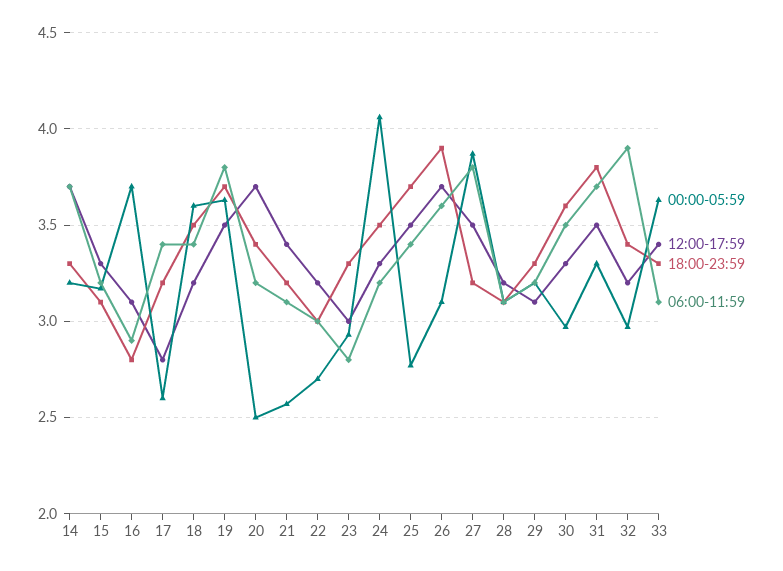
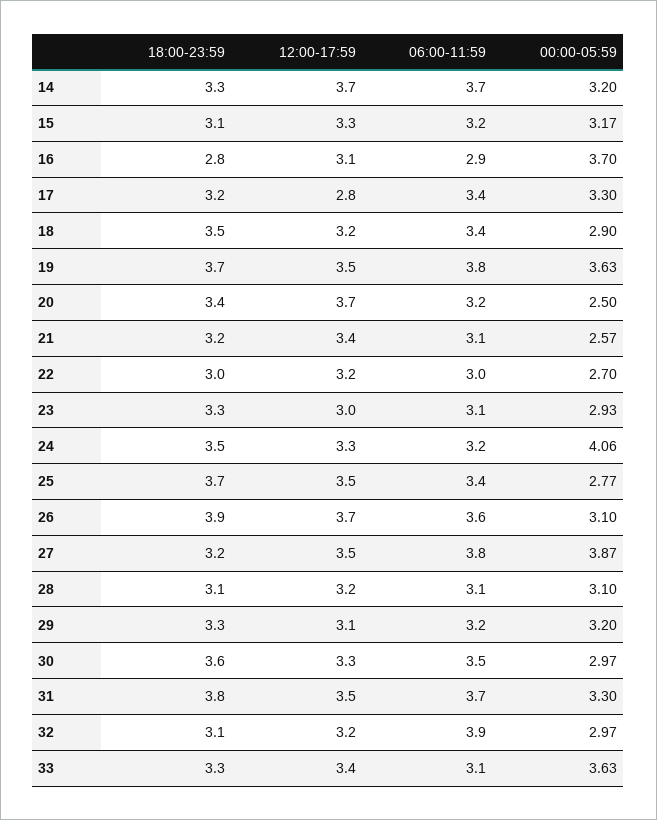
  {
    "00:00-05:59": {
      "14": 3.2,
      "15": 3.17,
      "16": 3.7,
-     "17": 2.6,
+     "17": 3.3,
-     "18": 3.6,
+     "18": 2.9,
      "19": 3.63,
      "20": 2.5,
      "21": 2.57,
      "22": 2.7,
      "23": 2.93,
      "24": 4.06,
      "25": 2.77,
      "26": 3.1,
      "27": 3.87,
      "28": 3.1,
      "29": 3.2,
      "30": 2.97,
      "31": 3.3,
      "32": 2.97,
      "33": 3.63
    },
    "12:00-17:59": {
      "14": 3.7,
      "15": 3.3,
      "16": 3.1,
      "17": 2.8,
      "18": 3.2,
      "19": 3.5,
      "20": 3.7,
      "21": 3.4,
      "22": 3.2,
      "23": 3,
      "24": 3.3,
      "25": 3.5,
      "26": 3.7,
      "27": 3.5,
      "28": 3.2,
      "29": 3.1,
      "30": 3.3,
      "31": 3.5,
      "32": 3.2,
      "33": 3.4
    },
    "18:00-23:59": {
      "14": 3.3,
      "15": 3.1,
      "16": 2.8,
      "17": 3.2,
      "18": 3.5,
      "19": 3.7,
      "20": 3.4,
      "21": 3.2,
      "22": 3,
      "23": 3.3,
      "24": 3.5,
      "25": 3.7,
      "26": 3.9,
      "27": 3.2,
      "28": 3.1,
      "29": 3.3,
      "30": 3.6,
      "31": 3.8,
-     "32": 3.4,
+     "32": 3.1,
      "33": 3.3
    },
    "06:00-11:59": {
      "14": 3.7,
      "15": 3.2,
      "16": 2.9,
      "17": 3.4,
      "18": 3.4,
      "19": 3.8,
      "20": 3.2,
      "21": 3.1,
      "22": 3,
-     "23": 2.8,
+     "23": 3.1,
      "24": 3.2,
      "25": 3.4,
      "26": 3.6,
      "27": 3.8,
      "28": 3.1,
      "29": 3.2,
      "30": 3.5,
      "31": 3.7,
      "32": 3.9,
      "33": 3.1
    }
  }

